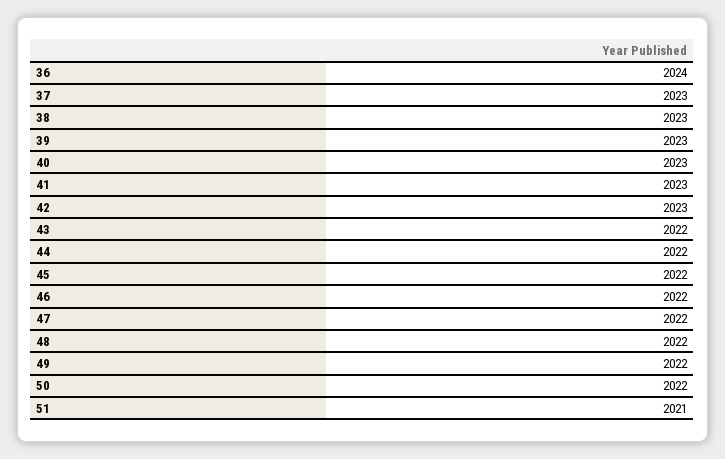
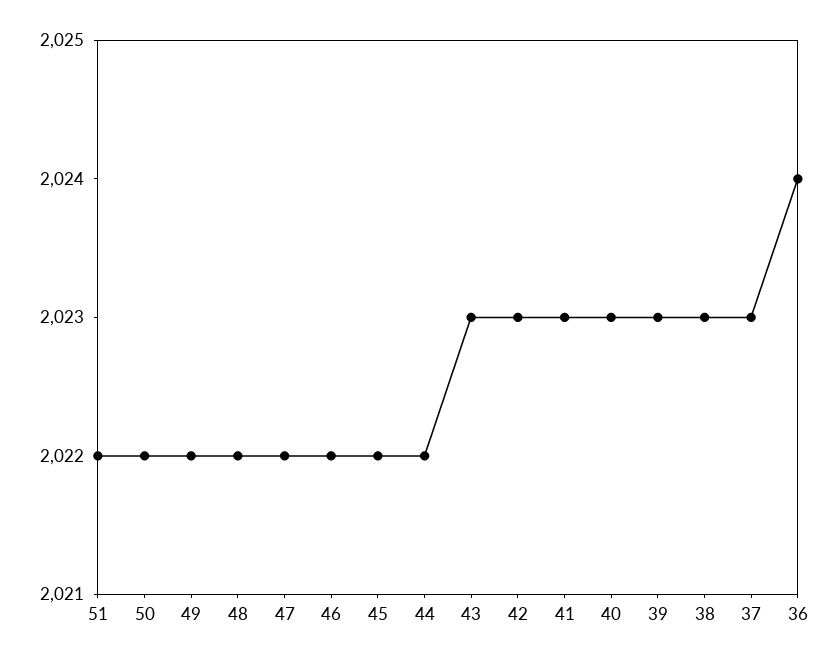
  {
    "36": 2024,
    "37": 2023,
    "38": 2023,
    "39": 2023,
    "40": 2023,
    "41": 2023,
    "42": 2023,
-   "43": 2022,
+   "43": 2023,
    "44": 2022,
    "45": 2022,
    "46": 2022,
    "47": 2022,
    "48": 2022,
    "49": 2022,
    "50": 2022,
-   "51": 2021
+   "51": 2022
  }

